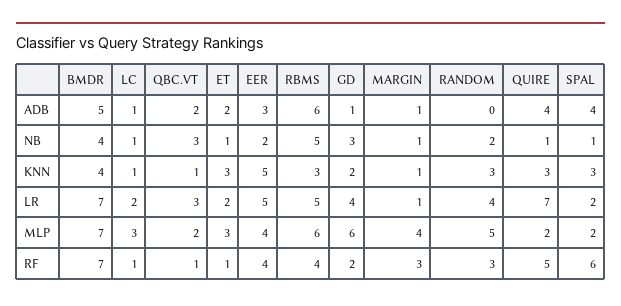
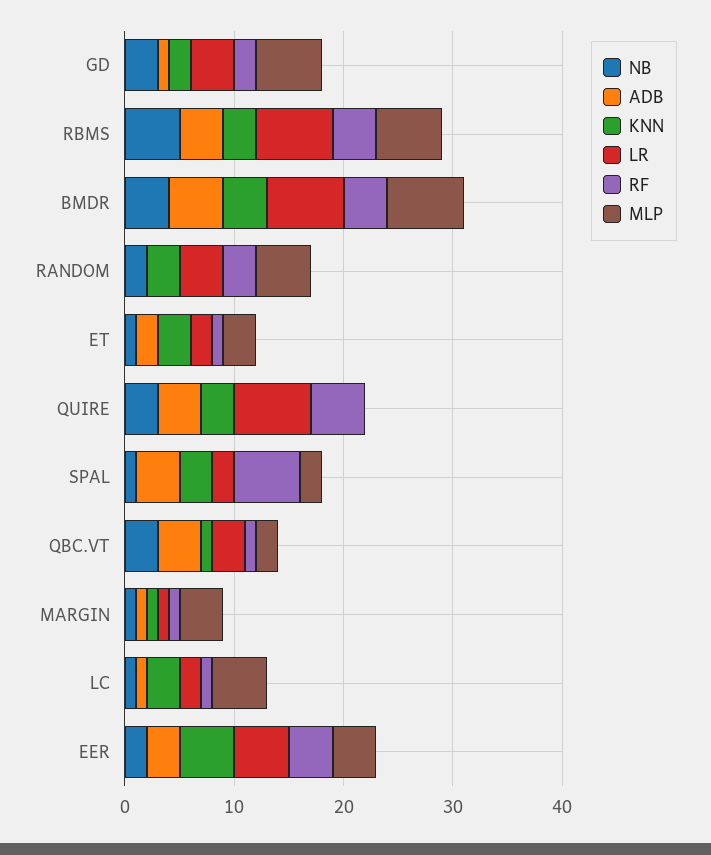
  {
    "ADB": {
      "BMDR": 5,
      "LC": 1,
-     "QBC.VT": 2,
+     "QBC.VT": 4,
      "ET": 2,
      "EER": 3,
-     "RBMS": 6,
+     "RBMS": 4,
      "GD": 1,
      "MARGIN": 1,
      "RANDOM": 0,
      "QUIRE": 4,
      "SPAL": 4
    },
    "NB": {
      "BMDR": 4,
      "LC": 1,
      "QBC.VT": 3,
      "ET": 1,
      "EER": 2,
      "RBMS": 5,
      "GD": 3,
      "MARGIN": 1,
      "RANDOM": 2,
-     "QUIRE": 1,
+     "QUIRE": 3,
      "SPAL": 1
    },
    "KNN": {
      "BMDR": 4,
-     "LC": 1,
+     "LC": 3,
      "QBC.VT": 1,
      "ET": 3,
      "EER": 5,
      "RBMS": 3,
      "GD": 2,
      "MARGIN": 1,
      "RANDOM": 3,
      "QUIRE": 3,
      "SPAL": 3
    },
    "LR": {
      "BMDR": 7,
      "LC": 2,
      "QBC.VT": 3,
      "ET": 2,
      "EER": 5,
-     "RBMS": 5,
+     "RBMS": 7,
      "GD": 4,
      "MARGIN": 1,
      "RANDOM": 4,
      "QUIRE": 7,
      "SPAL": 2
    },
    "MLP": {
      "BMDR": 7,
-     "LC": 3,
+     "LC": 5,
      "QBC.VT": 2,
      "ET": 3,
      "EER": 4,
      "RBMS": 6,
      "GD": 6,
      "MARGIN": 4,
      "RANDOM": 5,
-     "QUIRE": 2,
+     "QUIRE": 0,
      "SPAL": 2
    },
    "RF": {
-     "BMDR": 7,
+     "BMDR": 4,
      "LC": 1,
      "QBC.VT": 1,
      "ET": 1,
      "EER": 4,
      "RBMS": 4,
      "GD": 2,
-     "MARGIN": 3,
+     "MARGIN": 1,
      "RANDOM": 3,
      "QUIRE": 5,
      "SPAL": 6
    }
  }

